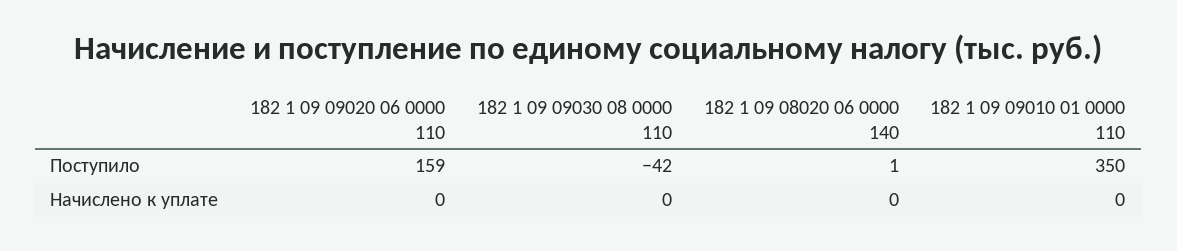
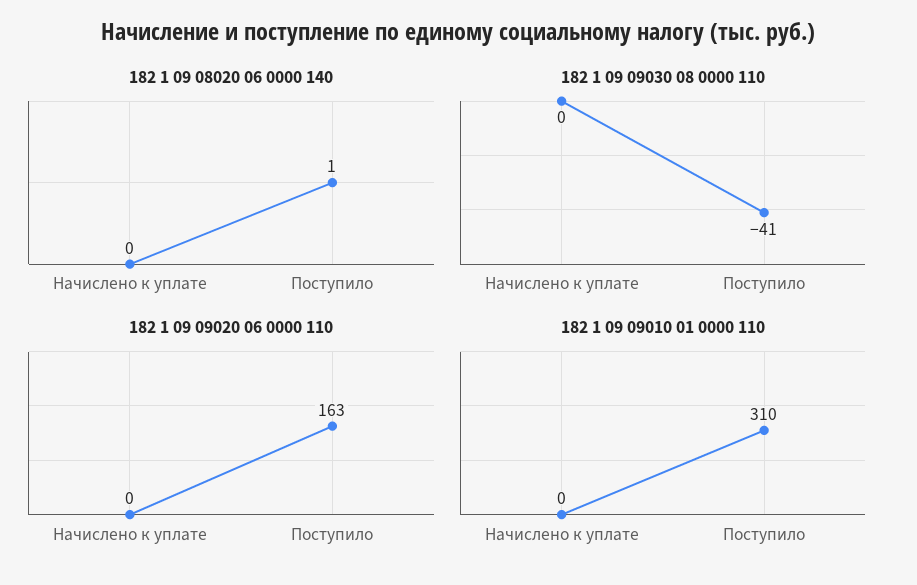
  {
    "182 1 09 09020 06 0000 110": {
-     "Поступило": 159,
+     "Поступило": 163,
      "Начислено к уплате": 0
    },
    "182 1 09 09030 08 0000 110": {
-     "Поступило": -42,
+     "Поступило": -41,
      "Начислено к уплате": 0
    },
    "182 1 09 08020 06 0000 140": {
      "Поступило": 1,
      "Начислено к уплате": 0
    },
    "182 1 09 09010 01 0000 110": {
-     "Поступило": 350,
+     "Поступило": 310,
      "Начислено к уплате": 0
    }
  }

